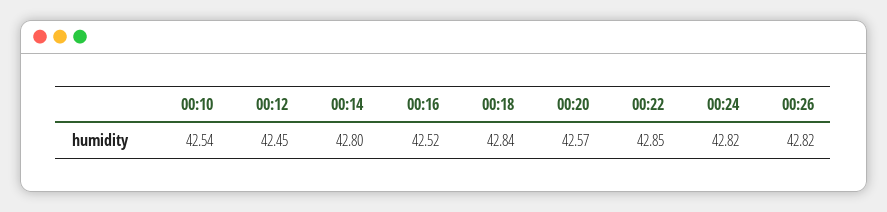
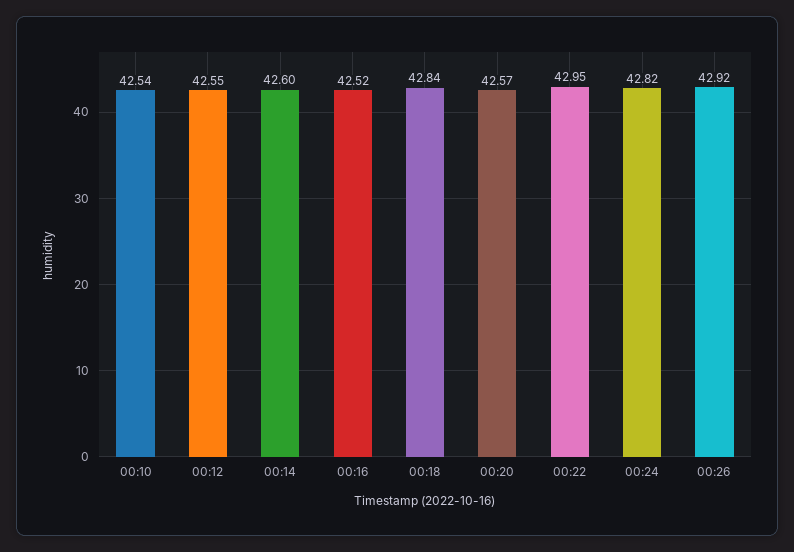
  {
    "00:10": 42.54,
-   "00:12": 42.45,
+   "00:12": 42.55,
-   "00:14": 42.8,
+   "00:14": 42.6,
    "00:16": 42.52,
    "00:18": 42.84,
    "00:20": 42.57,
-   "00:22": 42.85,
+   "00:22": 42.95,
    "00:24": 42.82,
-   "00:26": 42.82
+   "00:26": 42.92
  }

